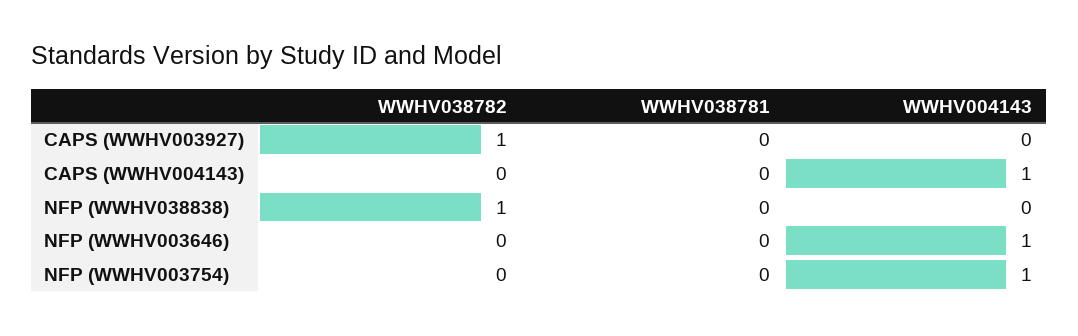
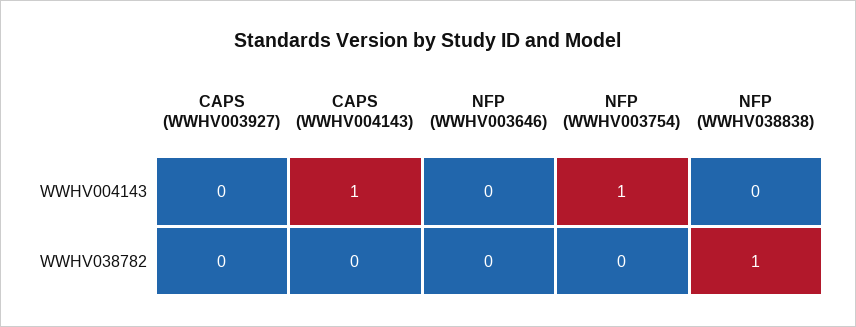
  {
    "WWHV038782": {
-     "CAPS (WWHV003927)": 1,
+     "CAPS (WWHV003927)": 0,
      "CAPS (WWHV004143)": 0,
      "NFP (WWHV038838)": 1,
      "NFP (WWHV003646)": 0,
      "NFP (WWHV003754)": 0
    },
-   "WWHV038781": {
-     "CAPS (WWHV003927)": 0,
-     "CAPS (WWHV004143)": 0,
-     "NFP (WWHV038838)": 0,
-     "NFP (WWHV003646)": 0,
-     "NFP (WWHV003754)": 0
-   },
    "WWHV004143": {
      "CAPS (WWHV003927)": 0,
      "CAPS (WWHV004143)": 1,
      "NFP (WWHV038838)": 0,
-     "NFP (WWHV003646)": 1,
+     "NFP (WWHV003646)": 0,
      "NFP (WWHV003754)": 1
    }
  }

